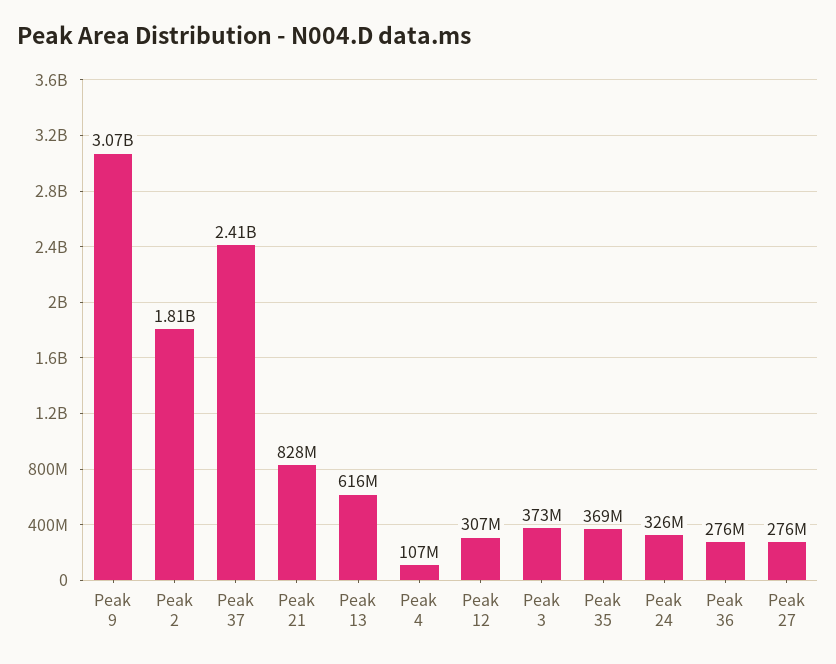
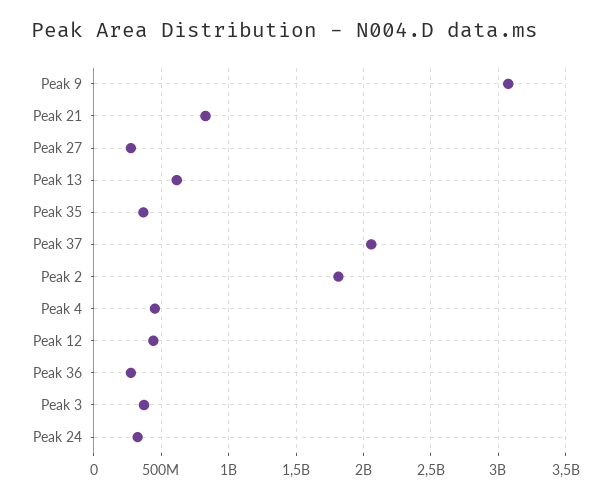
  {
    "Peak 9": 3070000000,
    "Peak 2": 1810000000,
-   "Peak 37": 2410000000,
+   "Peak 37": 2050000000,
    "Peak 21": 828000000,
    "Peak 13": 616000000,
-   "Peak 4": 107000000,
+   "Peak 4": 450000000,
-   "Peak 12": 307000000,
+   "Peak 12": 450000000,
    "Peak 3": 373000000,
    "Peak 35": 369000000,
    "Peak 24": 326000000,
    "Peak 36": 276000000,
    "Peak 27": 276000000
  }

